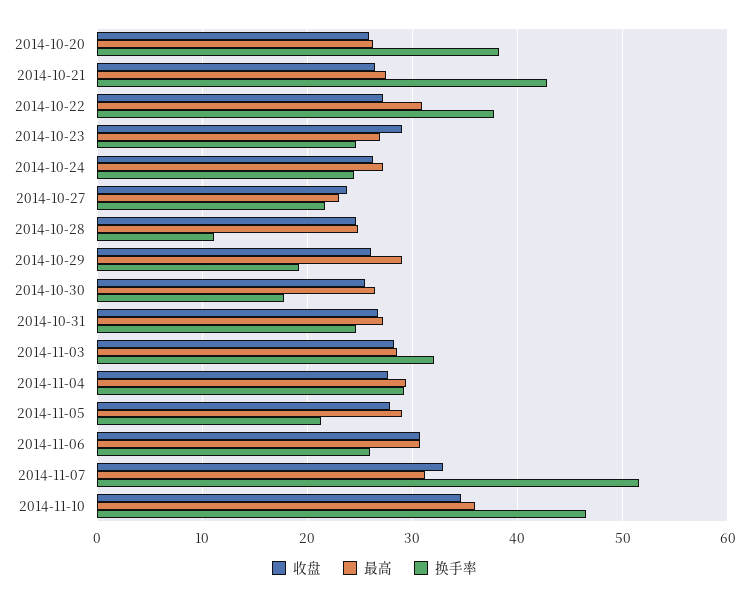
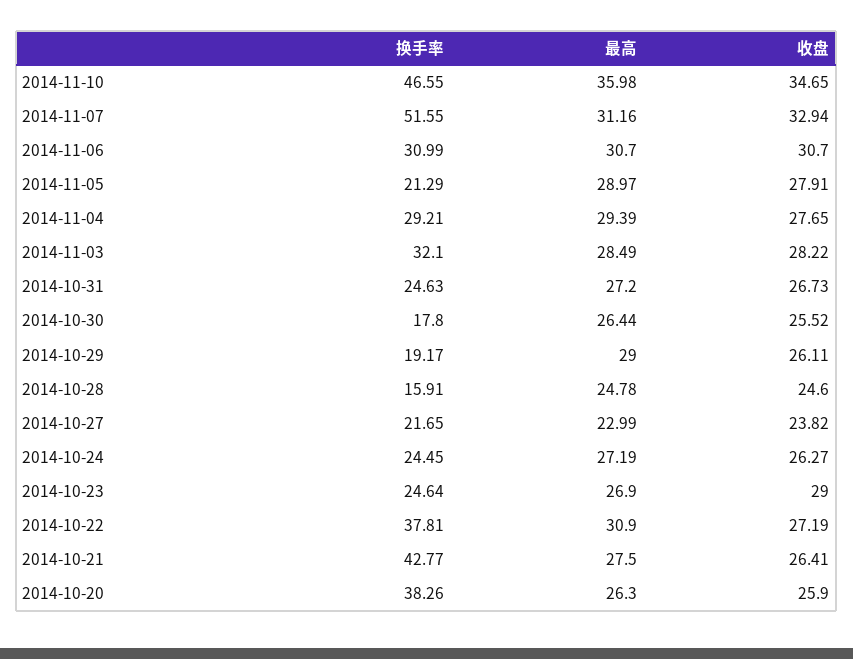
  {
    "收盘": {
      "2014-10-20": 25.9,
      "2014-10-21": 26.41,
      "2014-10-22": 27.19,
      "2014-10-23": 29,
      "2014-10-24": 26.27,
      "2014-10-27": 23.82,
      "2014-10-28": 24.6,
      "2014-10-29": 26.11,
      "2014-10-30": 25.52,
      "2014-10-31": 26.73,
      "2014-11-03": 28.22,
      "2014-11-04": 27.65,
      "2014-11-05": 27.91,
      "2014-11-06": 30.7,
      "2014-11-07": 32.94,
      "2014-11-10": 34.65
    },
    "最高": {
      "2014-10-20": 26.3,
      "2014-10-21": 27.5,
      "2014-10-22": 30.9,
      "2014-10-23": 26.9,
      "2014-10-24": 27.19,
      "2014-10-27": 22.99,
      "2014-10-28": 24.78,
      "2014-10-29": 29,
      "2014-10-30": 26.44,
      "2014-10-31": 27.2,
      "2014-11-03": 28.49,
      "2014-11-04": 29.39,
      "2014-11-05": 28.97,
      "2014-11-06": 30.7,
      "2014-11-07": 31.16,
      "2014-11-10": 35.98
    },
    "换手率": {
      "2014-10-20": 38.26,
      "2014-10-21": 42.77,
      "2014-10-22": 37.81,
      "2014-10-23": 24.64,
      "2014-10-24": 24.45,
      "2014-10-27": 21.65,
-     "2014-10-28": 11,
+     "2014-10-28": 15.91,
      "2014-10-29": 19.17,
      "2014-10-30": 17.8,
      "2014-10-31": 24.63,
      "2014-11-03": 32.1,
      "2014-11-04": 29.21,
      "2014-11-05": 21.29,
-     "2014-11-06": 26,
+     "2014-11-06": 30.99,
      "2014-11-07": 51.55,
      "2014-11-10": 46.55
    }
  }

